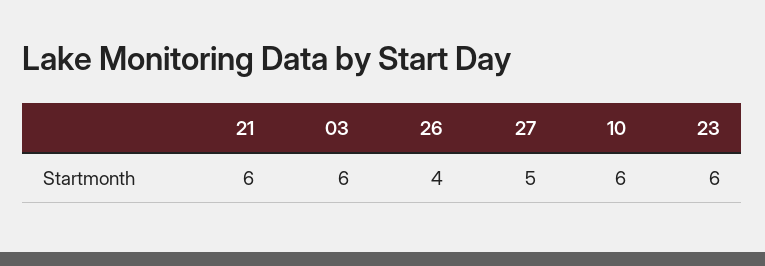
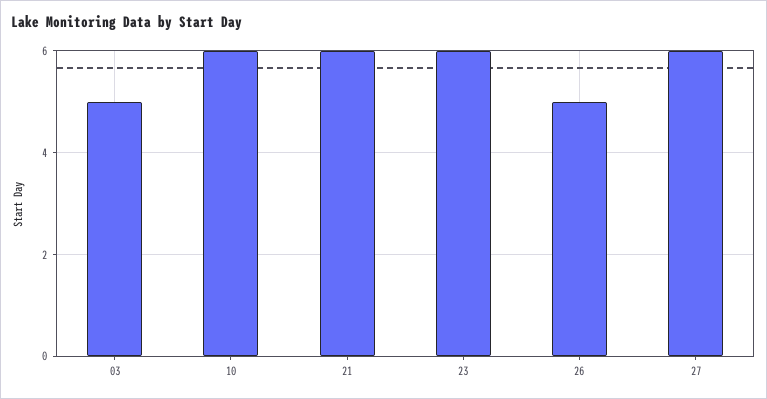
  {
    "21": 6,
-   "03": 6,
+   "03": 5,
-   "26": 4,
+   "26": 5,
-   "27": 5,
+   "27": 6,
    "10": 6,
    "23": 6
  }

